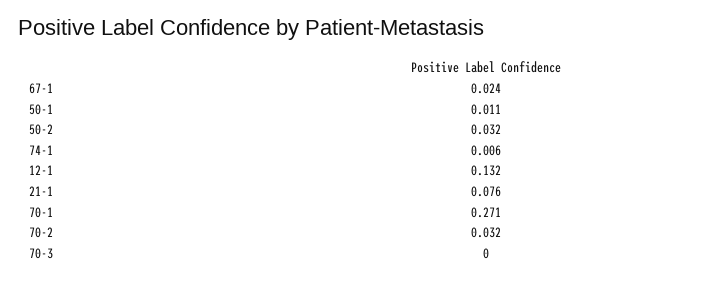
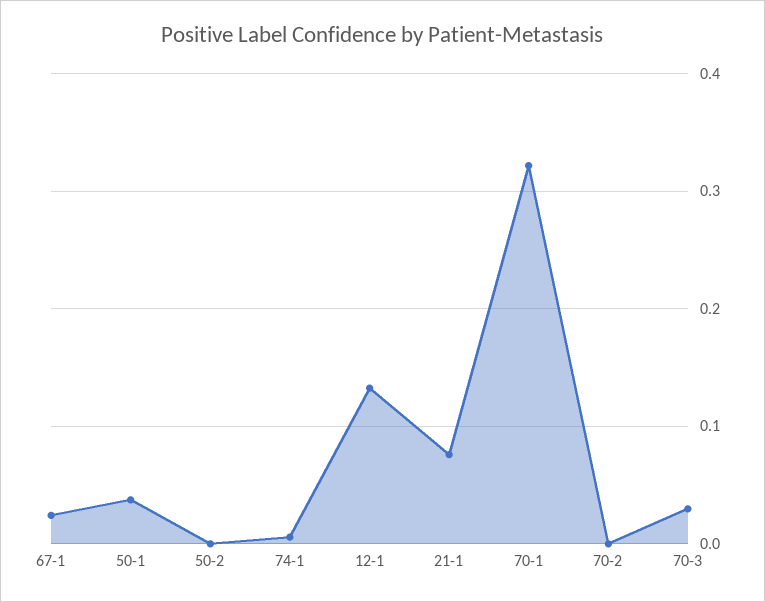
  {
    "67-1": 0.024,
-   "50-1": 0.011,
+   "50-1": 0.04,
-   "50-2": 0.032,
+   "50-2": 0,
    "74-1": 0.006,
    "12-1": 0.132,
    "21-1": 0.076,
-   "70-1": 0.271,
+   "70-1": 0.32,
-   "70-2": 0.032,
+   "70-2": 0,
-   "70-3": 0
+   "70-3": 0.03
  }

